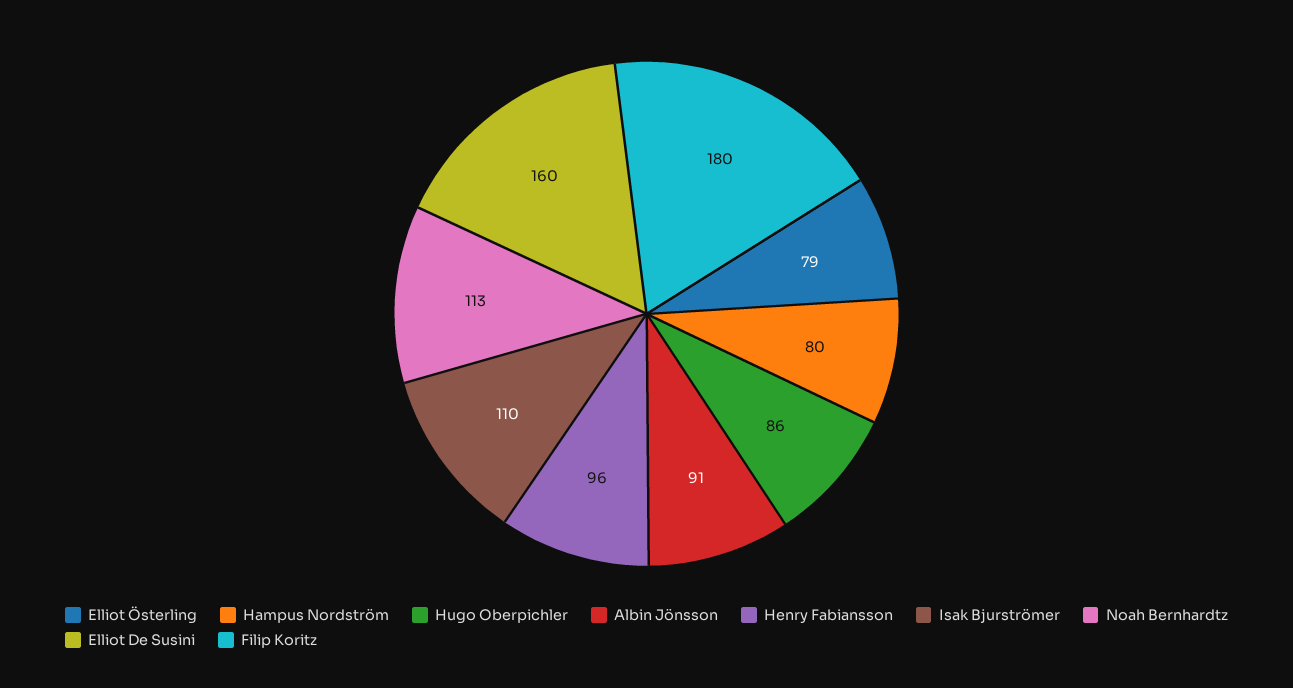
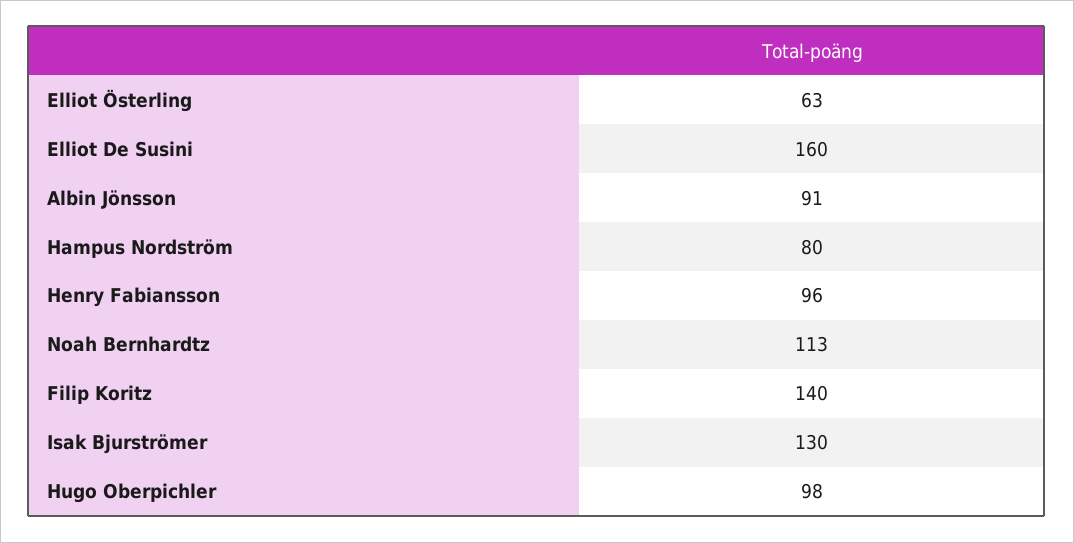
  {
-   "Elliot Österling": 79,
+   "Elliot Österling": 63,
    "Hampus Nordström": 80,
-   "Hugo Oberpichler": 86,
+   "Hugo Oberpichler": 98,
    "Albin Jönsson": 91,
    "Henry Fabiansson": 96,
-   "Isak Bjurströmer": 110,
+   "Isak Bjurströmer": 130,
    "Noah Bernhardtz": 113,
    "Elliot De Susini": 160,
-   "Filip Koritz": 180
+   "Filip Koritz": 140
  }

